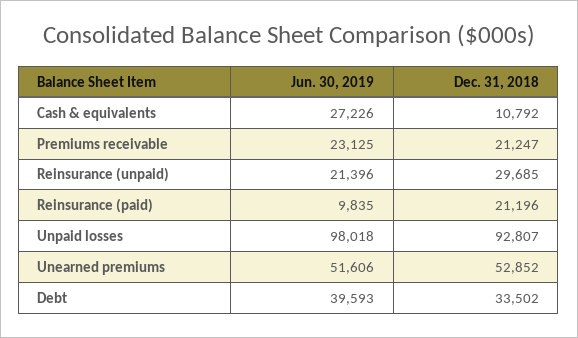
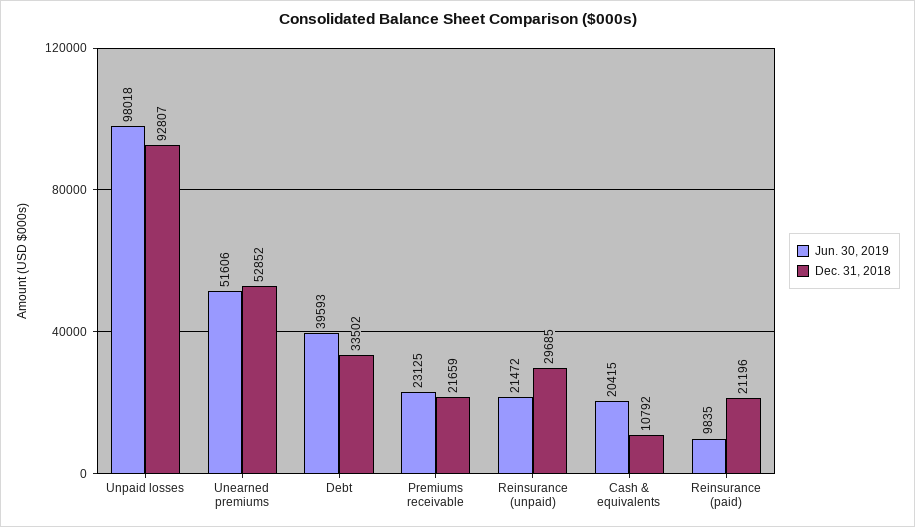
  {
    "Jun. 30, 2019": {
-     "Cash & equivalents": 27226,
+     "Cash & equivalents": 20415,
      "Premiums receivable": 23125,
-     "Reinsurance (unpaid)": 21396,
+     "Reinsurance (unpaid)": 21472,
      "Reinsurance (paid)": 9835,
      "Unpaid losses": 98018,
      "Unearned premiums": 51606,
      "Debt": 39593
    },
    "Dec. 31, 2018": {
      "Cash & equivalents": 10792,
-     "Premiums receivable": 21247,
+     "Premiums receivable": 21659,
      "Reinsurance (unpaid)": 29685,
      "Reinsurance (paid)": 21196,
      "Unpaid losses": 92807,
      "Unearned premiums": 52852,
      "Debt": 33502
    }
  }

